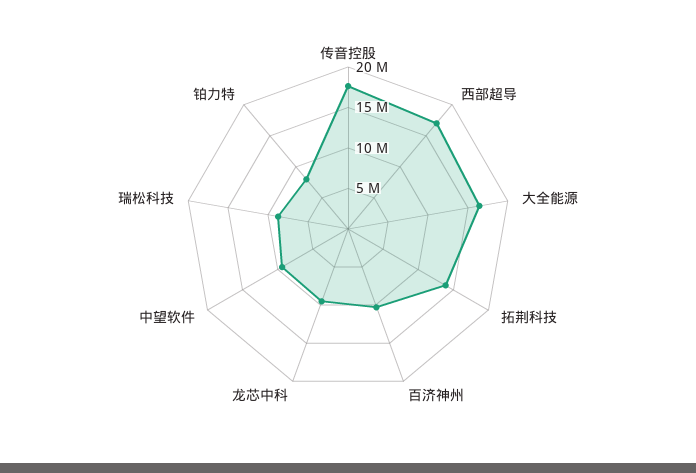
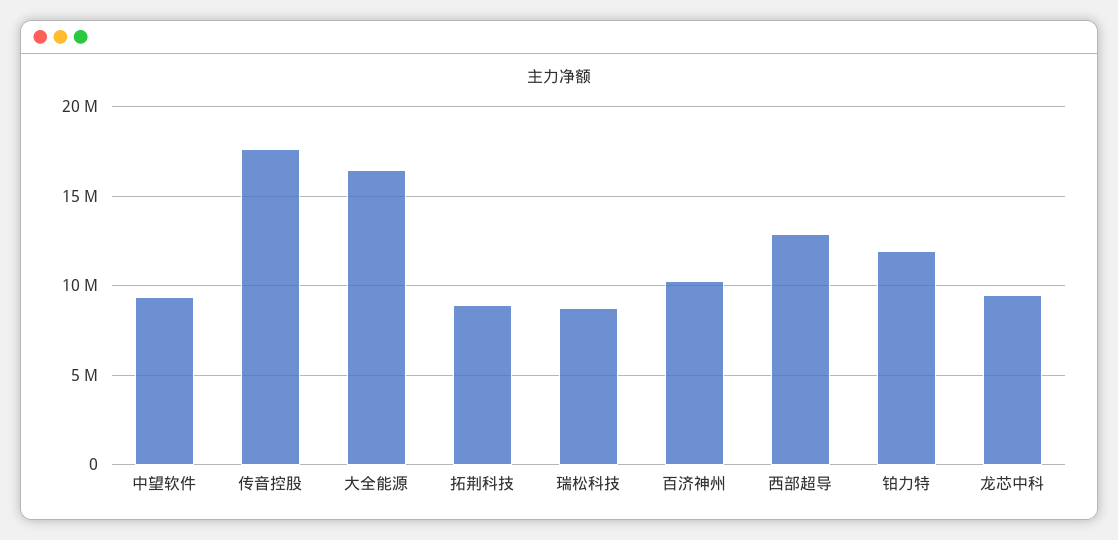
  {
    "传音控股": 17500000,
-   "西部超导": 17000000,
+   "西部超导": 13000000,
    "大全能源": 16500000,
-   "拓荆科技": 14000000,
+   "拓荆科技": 9000000,
    "百济神州": 10500000,
    "龙芯中科": 9500000,
    "中望软件": 9500000,
    "瑞松科技": 8500000,
-   "铂力特": 8000000
+   "铂力特": 12000000
  }

